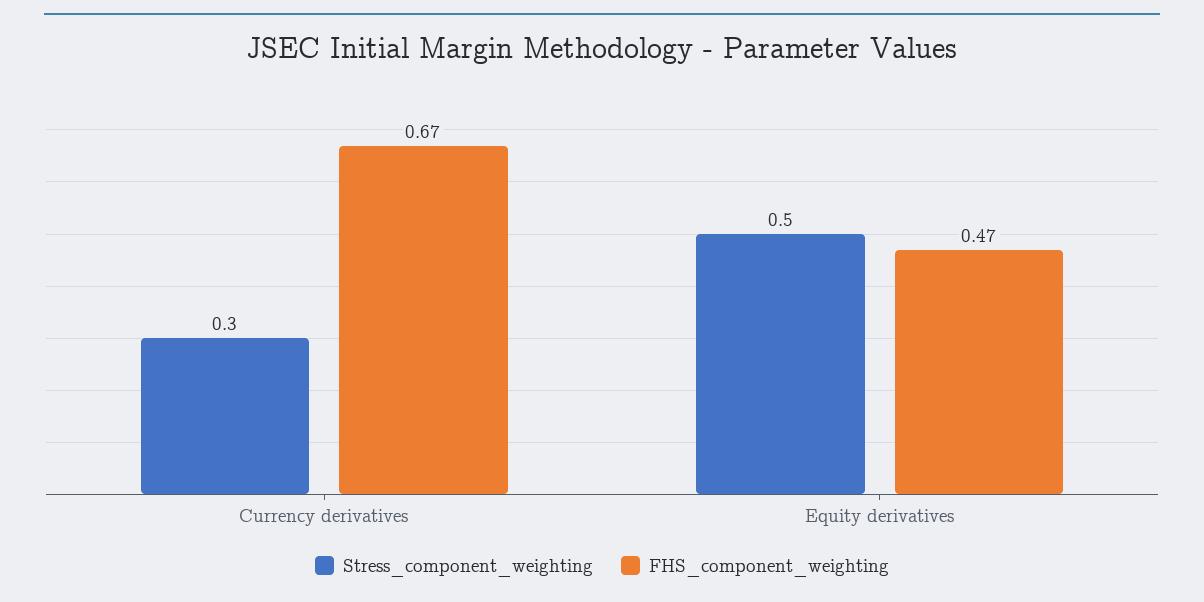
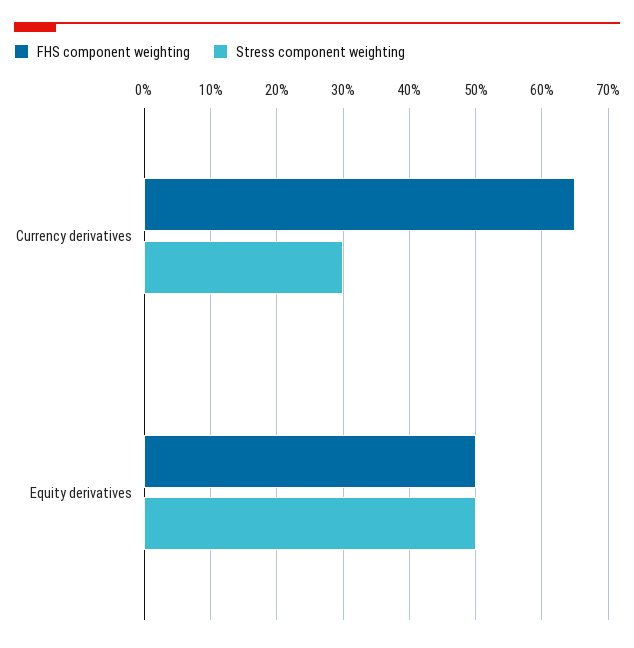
  {
    "Stress_component_weighting": {
      "Currency derivatives": 0.3,
      "Equity derivatives": 0.5
    },
    "FHS_component_weighting": {
-     "Currency derivatives": 0.67,
+     "Currency derivatives": 0.65,
-     "Equity derivatives": 0.47
+     "Equity derivatives": 0.5
    }
  }

